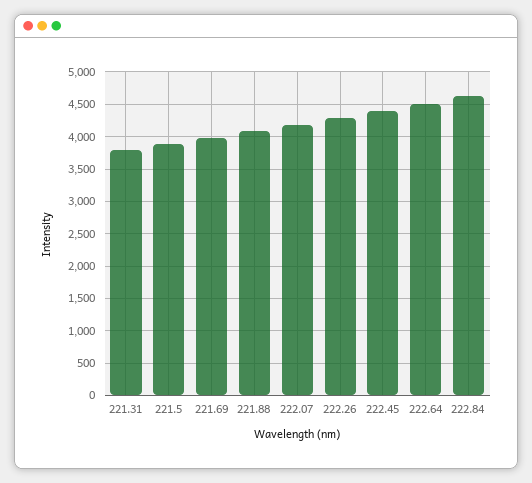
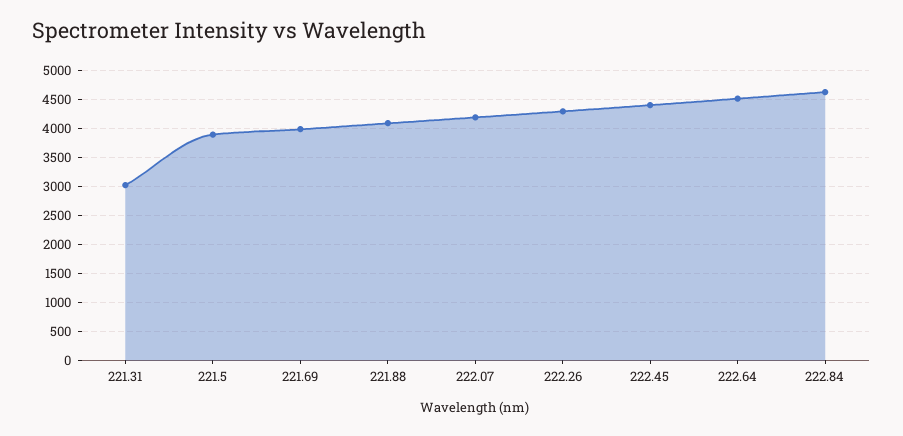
  {
-   "221.31": 3800,
+   "221.31": 3000,
    "221.5": 3900,
    "221.69": 4000,
    "221.88": 4100,
    "222.07": 4200,
    "222.26": 4300,
    "222.45": 4400,
    "222.64": 4500,
    "222.84": 4600
  }

